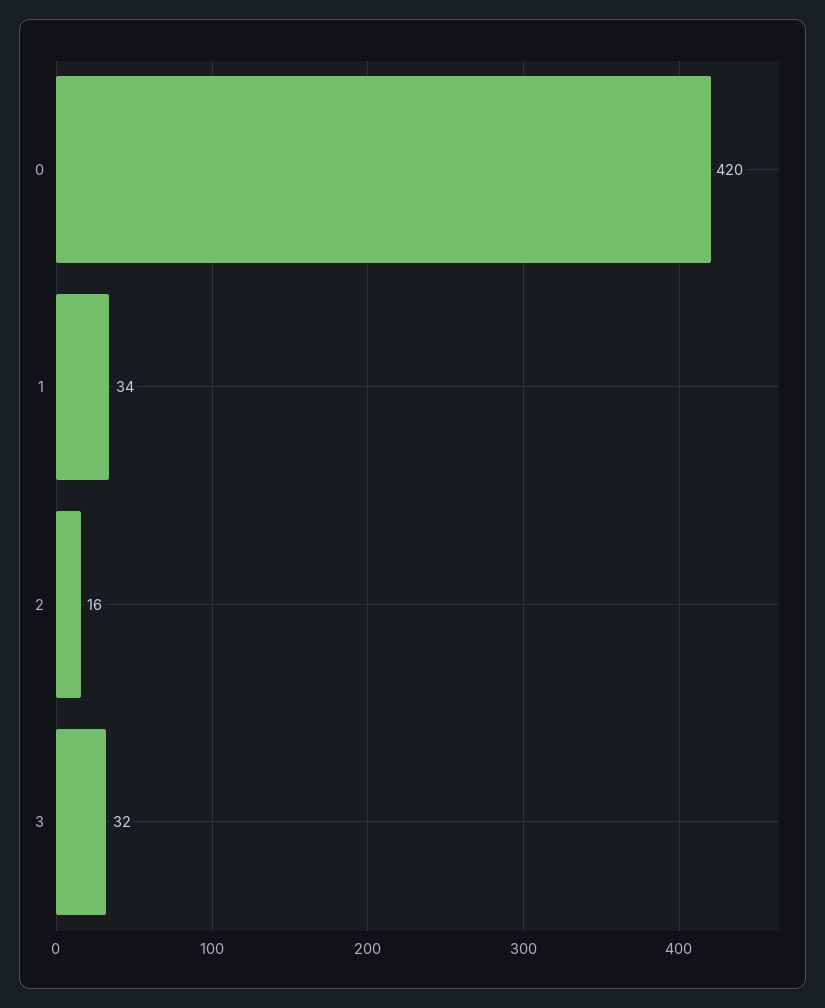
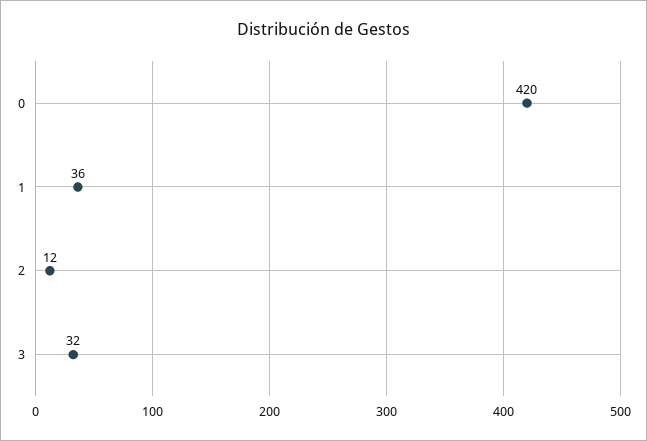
  {
    "0": 420,
-   "1": 34,
+   "1": 36,
-   "2": 16,
+   "2": 12,
    "3": 32
  }

